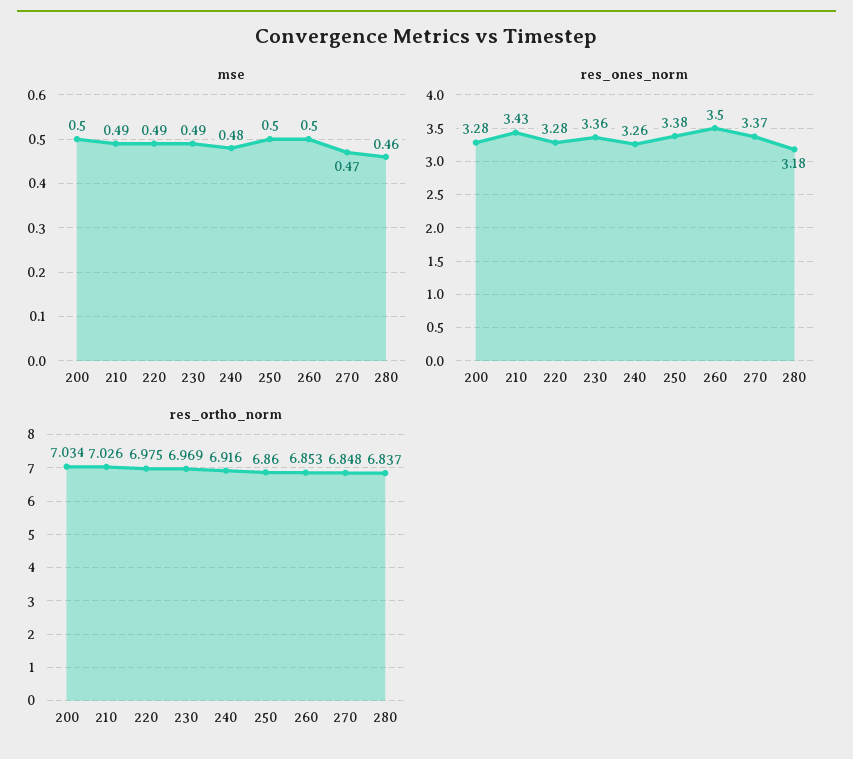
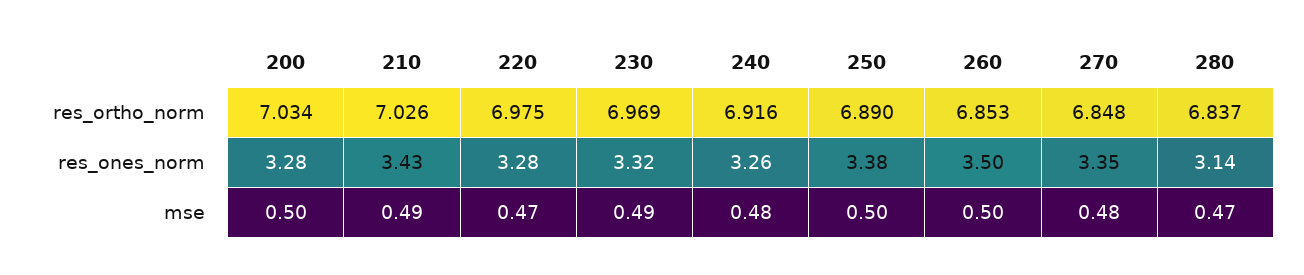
  {
    "mse": {
      "200": 0.5,
      "210": 0.49,
-     "220": 0.49,
+     "220": 0.47,
      "230": 0.49,
      "240": 0.48,
      "250": 0.5,
      "260": 0.5,
-     "270": 0.47,
+     "270": 0.48,
-     "280": 0.46
+     "280": 0.47
    },
    "res_ones_norm": {
      "200": 3.28,
      "210": 3.43,
      "220": 3.28,
-     "230": 3.36,
+     "230": 3.32,
      "240": 3.26,
      "250": 3.38,
      "260": 3.5,
-     "270": 3.37,
+     "270": 3.35,
-     "280": 3.18
+     "280": 3.14
    },
    "res_ortho_norm": {
      "200": 7.034,
      "210": 7.026,
      "220": 6.975,
      "230": 6.969,
      "240": 6.916,
-     "250": 6.86,
+     "250": 6.89,
      "260": 6.853,
      "270": 6.848,
      "280": 6.837
    }
  }

